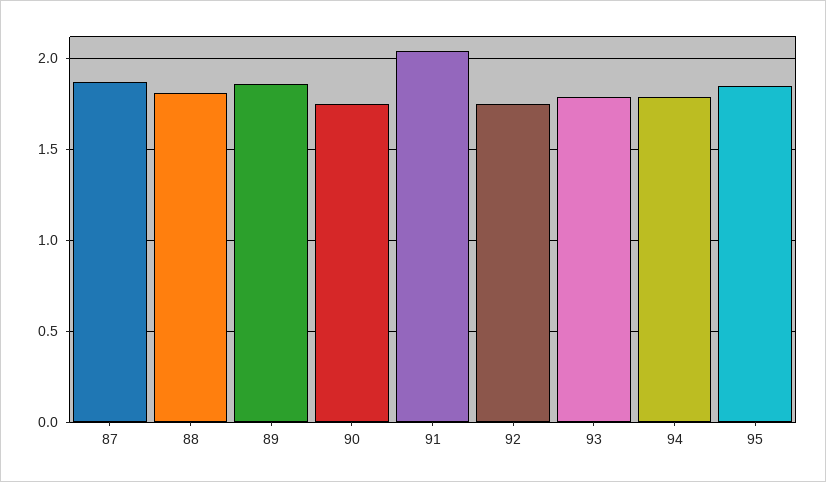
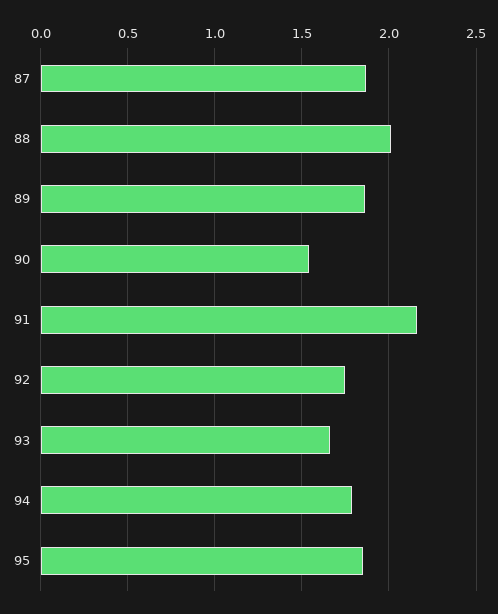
  {
    "87": 1.85,
-   "88": 1.8,
+   "88": 2,
    "89": 1.85,
-   "90": 1.75,
+   "90": 1.55,
-   "91": 2.05,
+   "91": 2.15,
    "92": 1.75,
-   "93": 1.8,
+   "93": 1.65,
    "94": 1.8,
    "95": 1.85
  }

